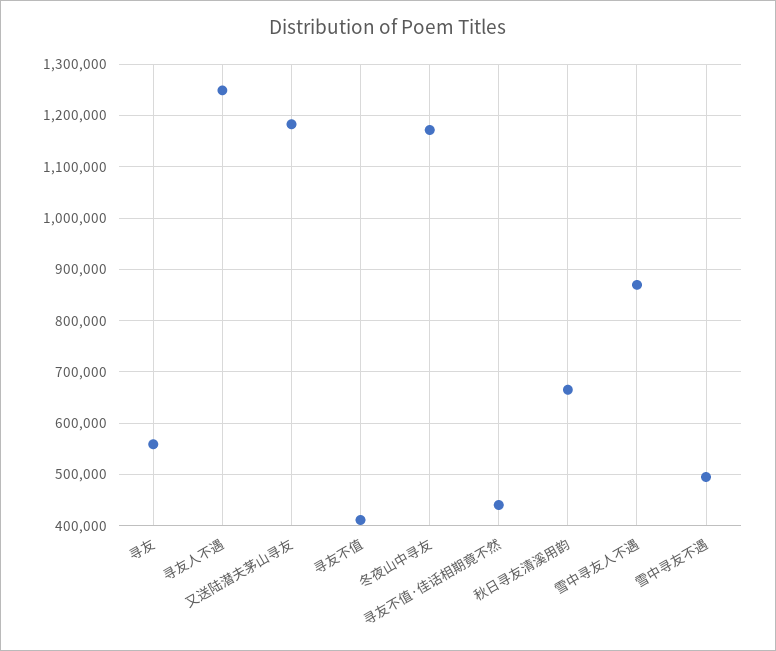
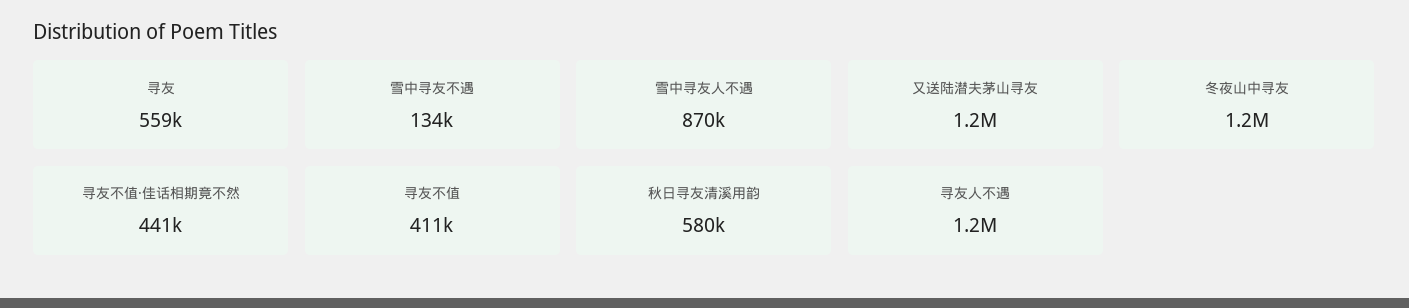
  {
    "寻友": 559000,
    "寻友人不遇": 1200000,
    "又送陆潜夫茅山寻友": 1200000,
    "寻友不值": 411000,
    "冬夜山中寻友": 1200000,
    "寻友不值·佳话相期竟不然": 441000,
-   "秋日寻友清溪用韵": 660000,
+   "秋日寻友清溪用韵": 580000,
    "雪中寻友人不遇": 870000,
-   "雪中寻友不遇": 500000
+   "雪中寻友不遇": 134000
  }

